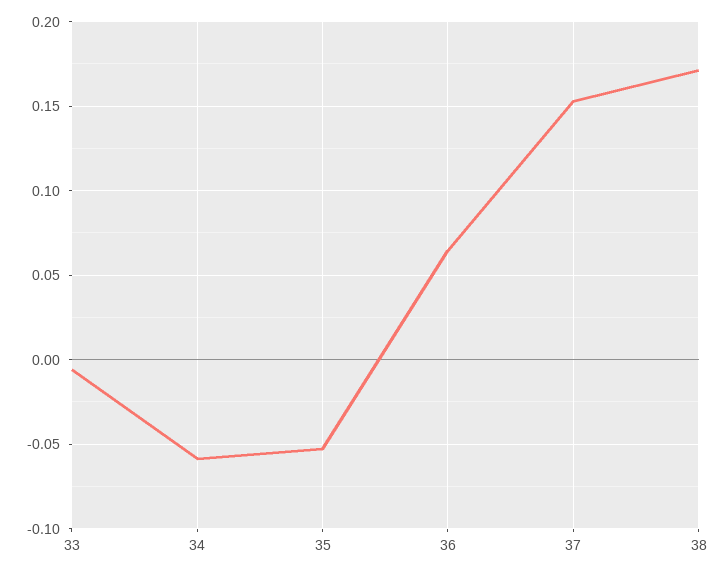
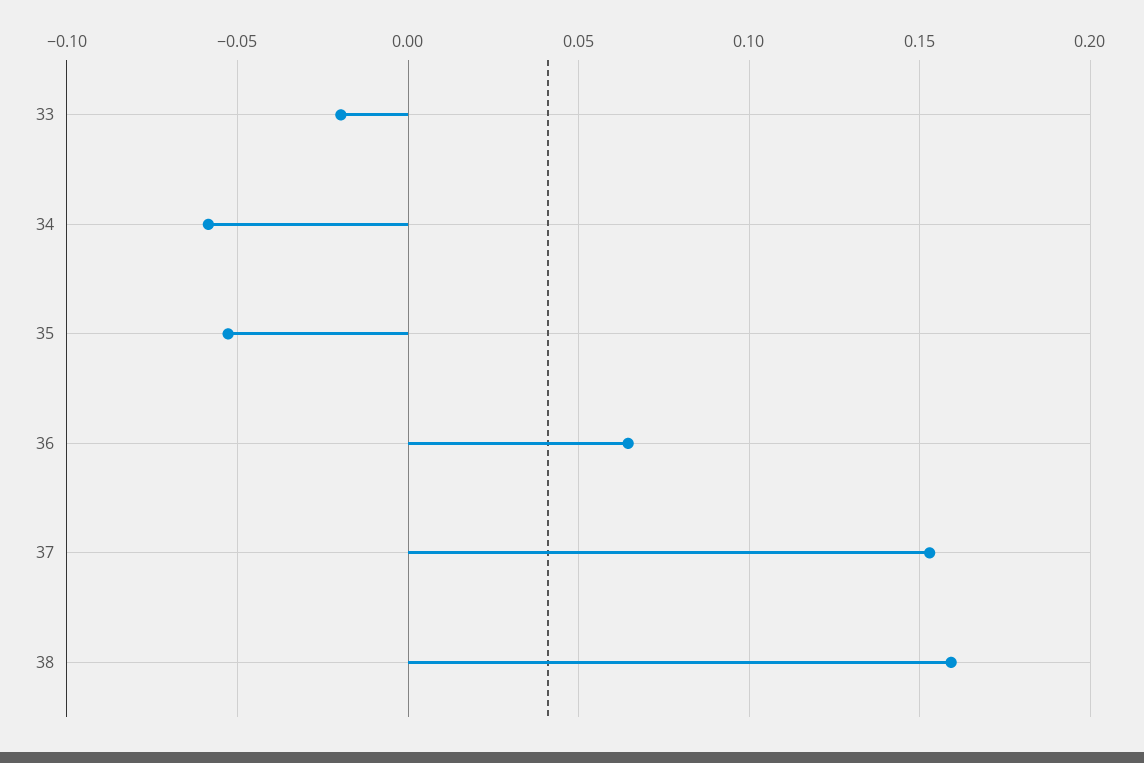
  {
-   "33": -0.005,
+   "33": -0.02,
    "34": -0.06,
    "35": -0.055,
    "36": 0.065,
    "37": 0.155,
-   "38": 0.17
+   "38": 0.16
  }

